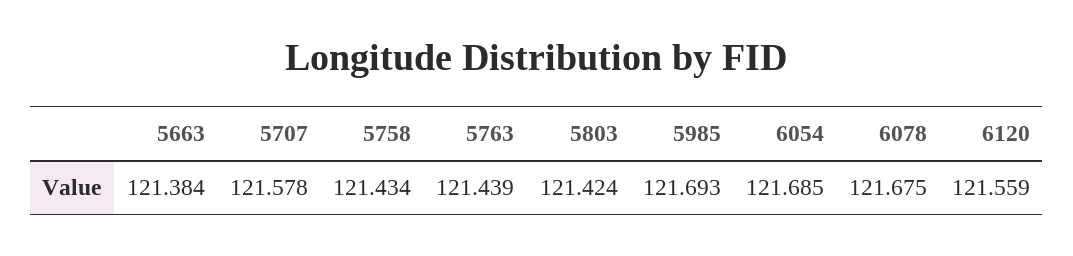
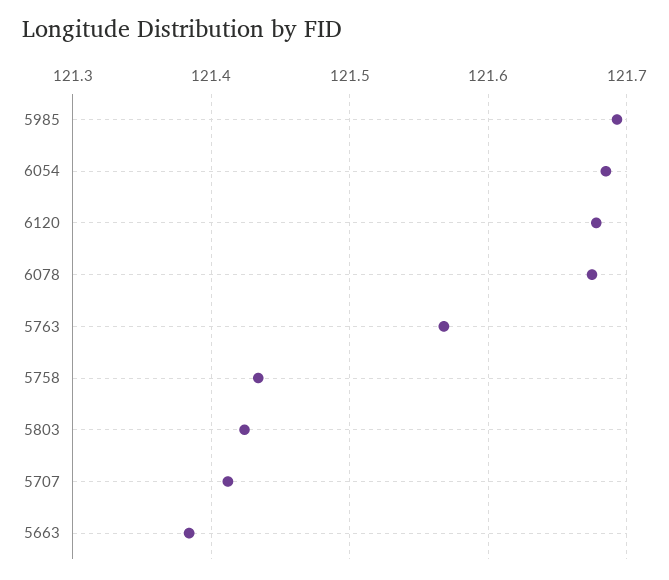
  {
    "5663": 121.384,
-   "5707": 121.578,
+   "5707": 121.41,
    "5758": 121.434,
-   "5763": 121.439,
+   "5763": 121.57,
    "5803": 121.424,
    "5985": 121.693,
    "6054": 121.685,
    "6078": 121.675,
-   "6120": 121.559
+   "6120": 121.68
  }

